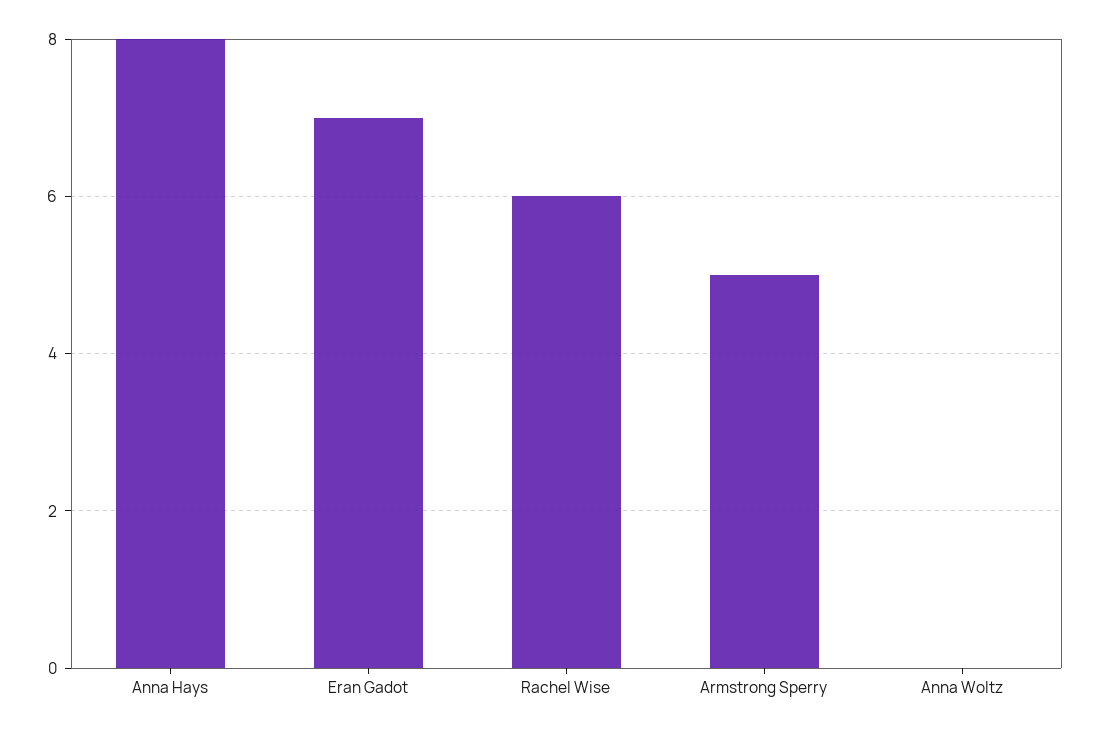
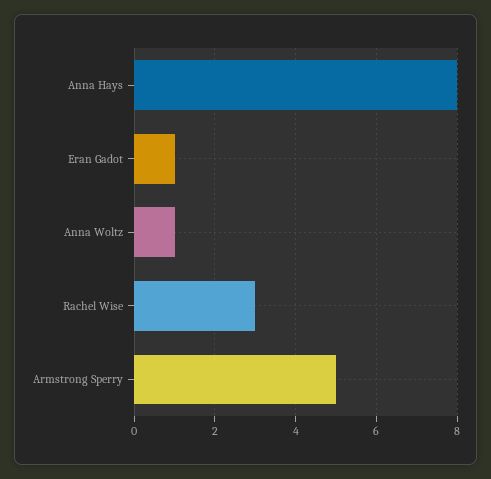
  {
    "Anna Hays": 8,
-   "Eran Gadot": 7,
+   "Eran Gadot": 1,
-   "Rachel Wise": 6,
+   "Rachel Wise": 3,
    "Armstrong Sperry": 5,
-   "Anna Woltz": 0
+   "Anna Woltz": 1
  }

